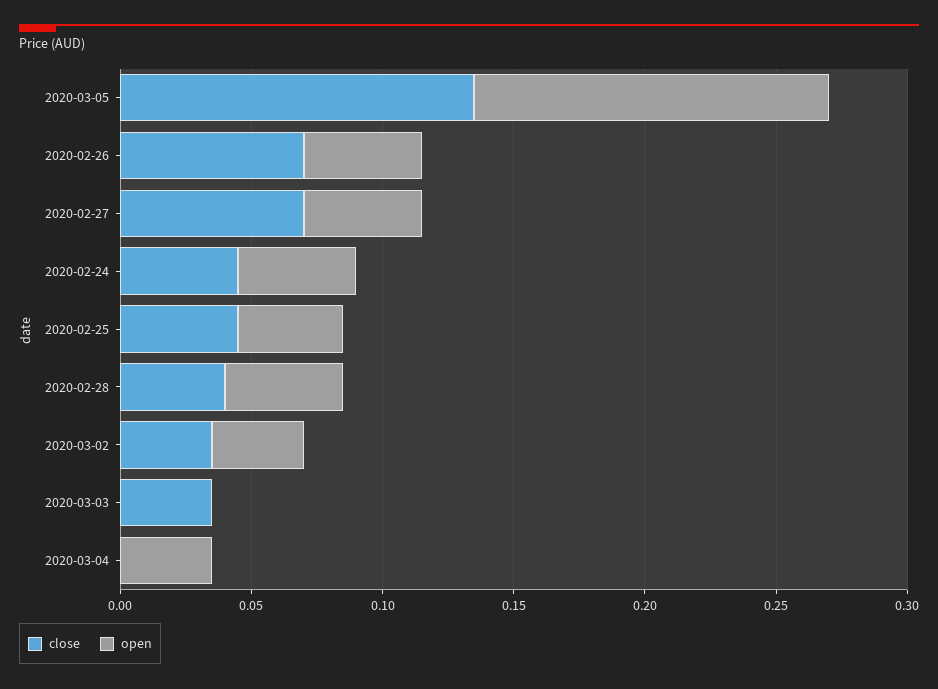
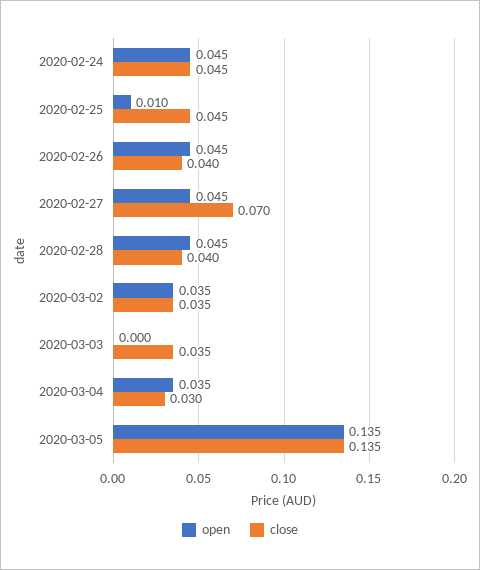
  {
    "close": {
      "2020-03-05": 0.135,
-     "2020-02-26": 0.07,
+     "2020-02-26": 0.04,
      "2020-02-27": 0.07,
      "2020-02-24": 0.045,
      "2020-02-25": 0.045,
      "2020-02-28": 0.04,
      "2020-03-02": 0.035,
      "2020-03-03": 0.035,
-     "2020-03-04": 0
+     "2020-03-04": 0.03
    },
    "open": {
      "2020-03-05": 0.135,
      "2020-02-26": 0.045,
      "2020-02-27": 0.045,
      "2020-02-24": 0.045,
-     "2020-02-25": 0.04,
+     "2020-02-25": 0.01,
      "2020-02-28": 0.045,
      "2020-03-02": 0.035,
      "2020-03-03": 0,
      "2020-03-04": 0.035
    }
  }

